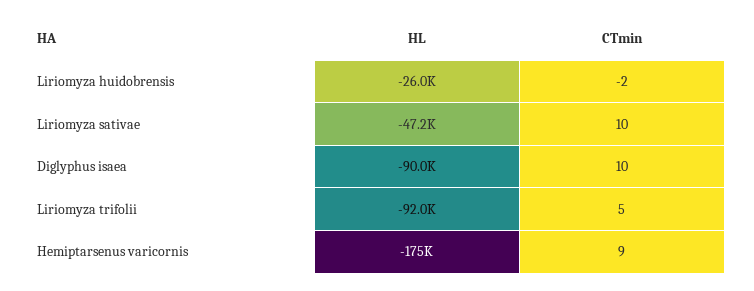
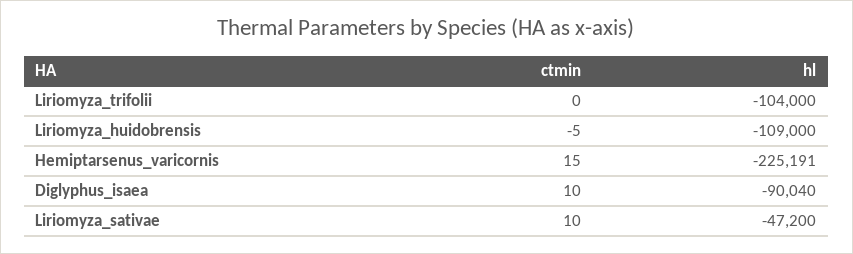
  {
    "HL": {
-     "Liriomyza huidobrensis": -26000,
+     "Liriomyza huidobrensis": -109000,
      "Liriomyza sativae": -47200,
      "Diglyphus isaea": -90040,
-     "Liriomyza trifolii": -92000,
+     "Liriomyza trifolii": -104000,
-     "Hemiptarsenus varicornis": -175000
+     "Hemiptarsenus varicornis": -225191
    },
    "CTmin": {
-     "Liriomyza huidobrensis": -2,
+     "Liriomyza huidobrensis": -5,
      "Liriomyza sativae": 10,
      "Diglyphus isaea": 10,
-     "Liriomyza trifolii": 5,
+     "Liriomyza trifolii": 0,
-     "Hemiptarsenus varicornis": 9
+     "Hemiptarsenus varicornis": 15
    }
  }

